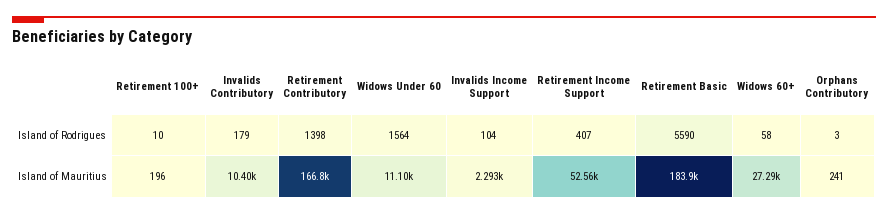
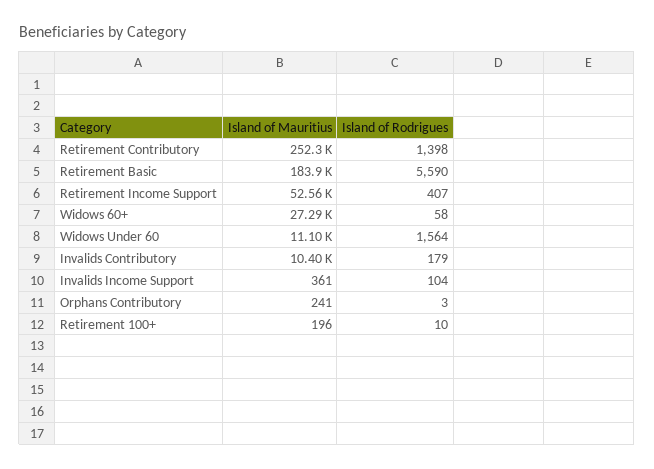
  {
    "Retirement 100+": {
      "Island of Rodrigues": 10,
      "Island of Mauritius": 196
    },
    "Invalids Contributory": {
      "Island of Rodrigues": 179,
      "Island of Mauritius": 10400
    },
    "Retirement Contributory": {
      "Island of Rodrigues": 1398,
-     "Island of Mauritius": 166800
+     "Island of Mauritius": 252300
    },
    "Widows Under 60": {
      "Island of Rodrigues": 1564,
      "Island of Mauritius": 11100
    },
    "Invalids Income Support": {
      "Island of Rodrigues": 104,
-     "Island of Mauritius": 2293
+     "Island of Mauritius": 361
    },
    "Retirement Income Support": {
      "Island of Rodrigues": 407,
      "Island of Mauritius": 52560
    },
    "Retirement Basic": {
      "Island of Rodrigues": 5590,
      "Island of Mauritius": 183900
    },
    "Widows 60+": {
      "Island of Rodrigues": 58,
      "Island of Mauritius": 27290
    },
    "Orphans Contributory": {
      "Island of Rodrigues": 3,
      "Island of Mauritius": 241
    }
  }

